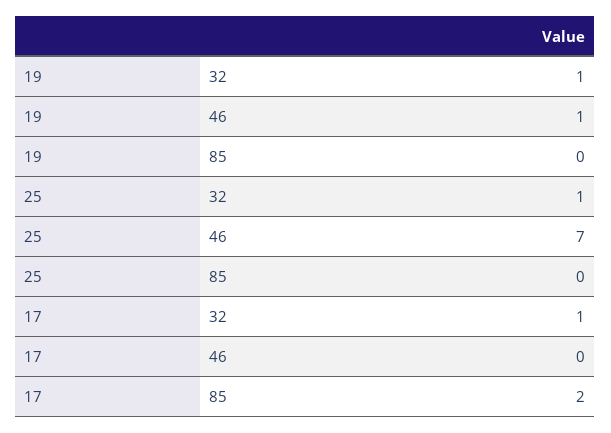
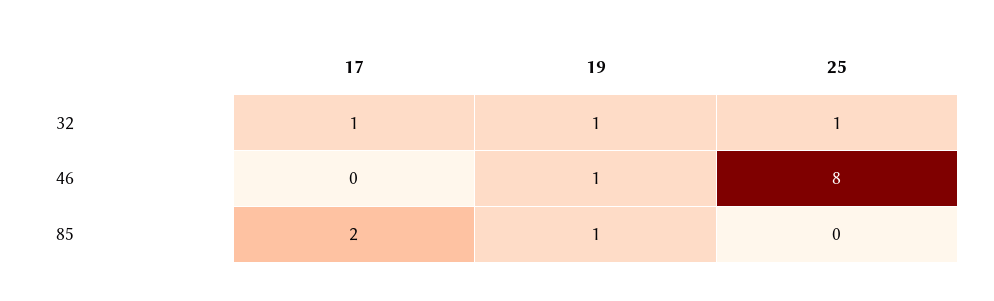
  {
    "19": {
      "32": 1,
      "46": 1,
-     "85": 0
+     "85": 1
    },
    "25": {
      "32": 1,
-     "46": 7,
+     "46": 8,
      "85": 0
    },
    "17": {
      "32": 1,
      "46": 0,
      "85": 2
    }
  }

